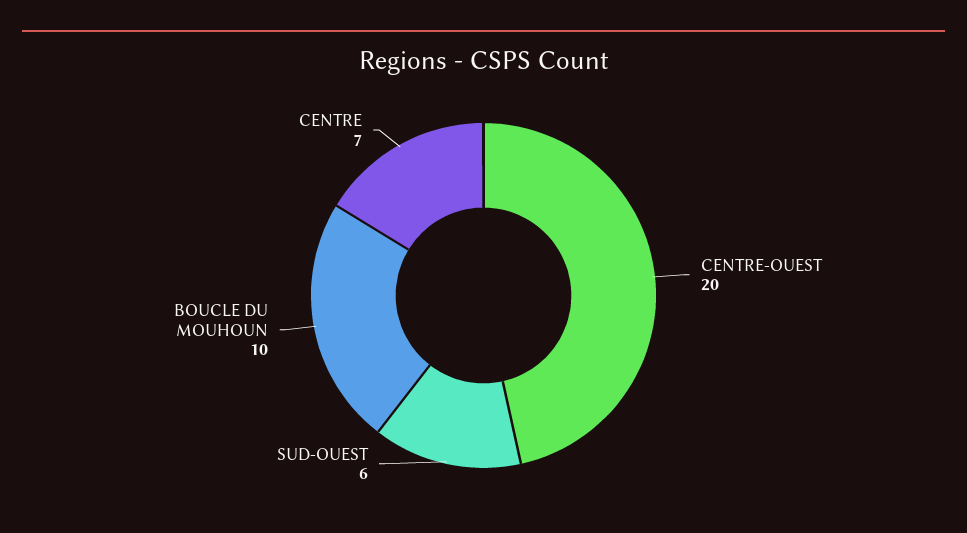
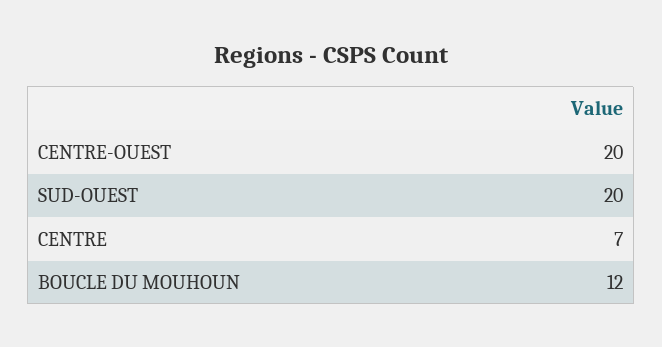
  {
    "CENTRE-OUEST": 20,
-   "SUD-OUEST": 6,
+   "SUD-OUEST": 20,
-   "BOUCLE DU MOUHOUN": 10,
+   "BOUCLE DU MOUHOUN": 12,
    "CENTRE": 7
  }

